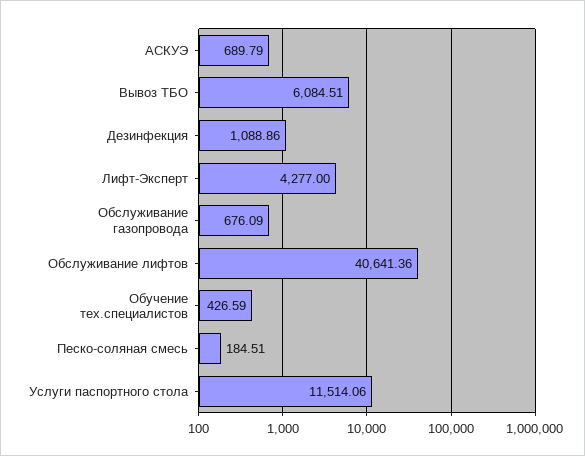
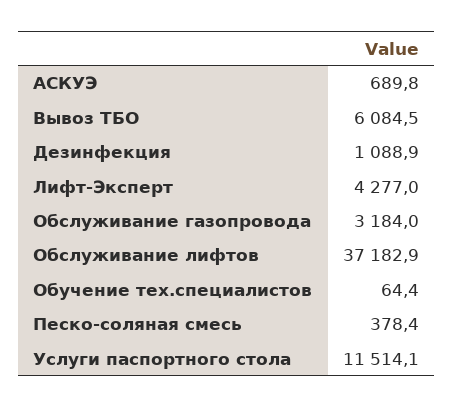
  {
    "АСКУЭ": 689.79,
    "Вывоз ТБО": 6084.51,
    "Дезинфекция": 1088.86,
    "Лифт-Эксперт": 4277,
-   "Обслуживание газопровода": 676.09,
+   "Обслуживание газопровода": 3184,
-   "Обслуживание лифтов": 40641.36,
+   "Обслуживание лифтов": 37182.9,
-   "Обучение тех.специалистов": 426.59,
+   "Обучение тех.специалистов": 64.4,
-   "Песко-соляная смесь": 184.51,
+   "Песко-соляная смесь": 378.4,
    "Услуги паспортного стола": 11514.06
  }

